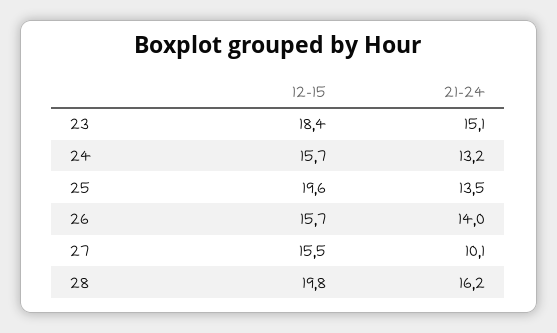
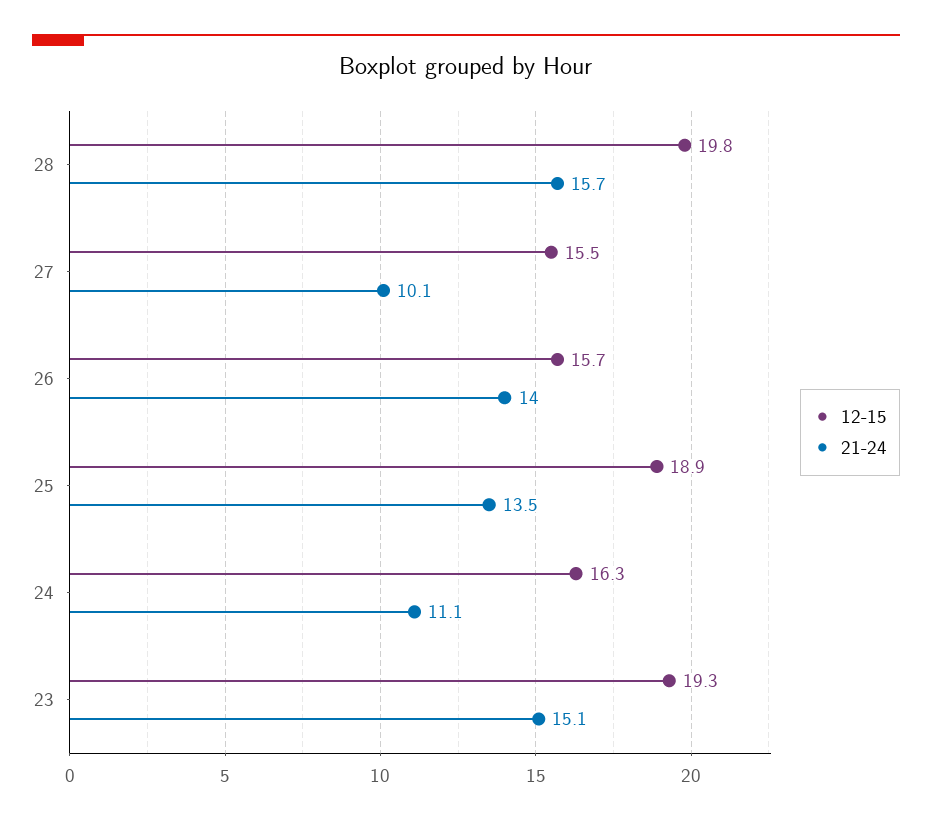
  {
    "12-15": {
-     "23": 18.4,
+     "23": 19.3,
-     "24": 15.7,
+     "24": 16.3,
-     "25": 19.6,
+     "25": 18.9,
      "26": 15.7,
      "27": 15.5,
      "28": 19.8
    },
    "21-24": {
      "23": 15.1,
-     "24": 13.2,
+     "24": 11.1,
      "25": 13.5,
      "26": 14,
      "27": 10.1,
-     "28": 16.2
+     "28": 15.7
    }
  }

